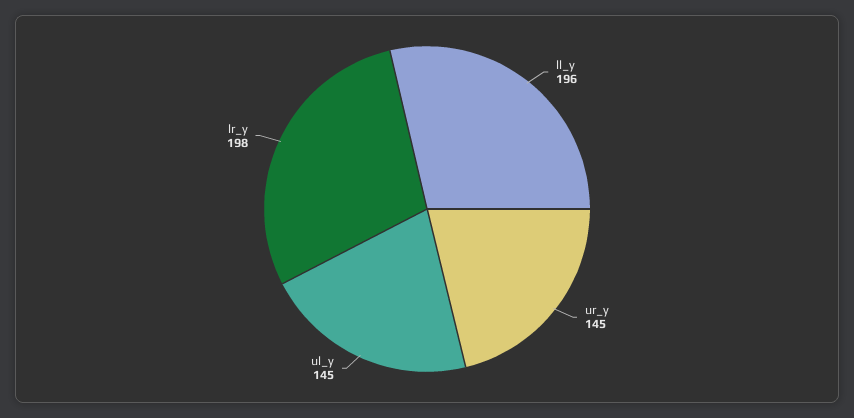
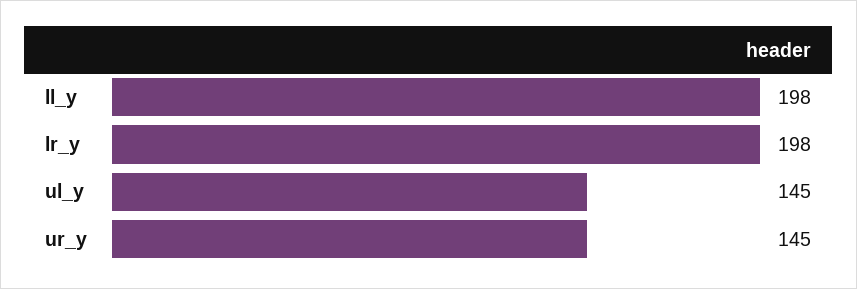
  {
-   "ll_y": 196,
+   "ll_y": 198,
    "ur_y": 145,
    "ul_y": 145,
    "lr_y": 198
  }

